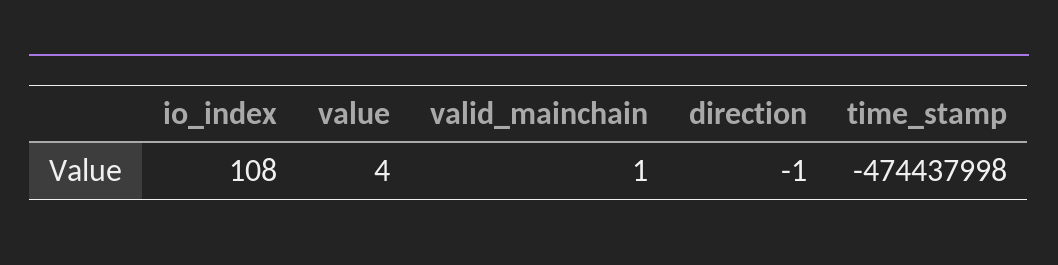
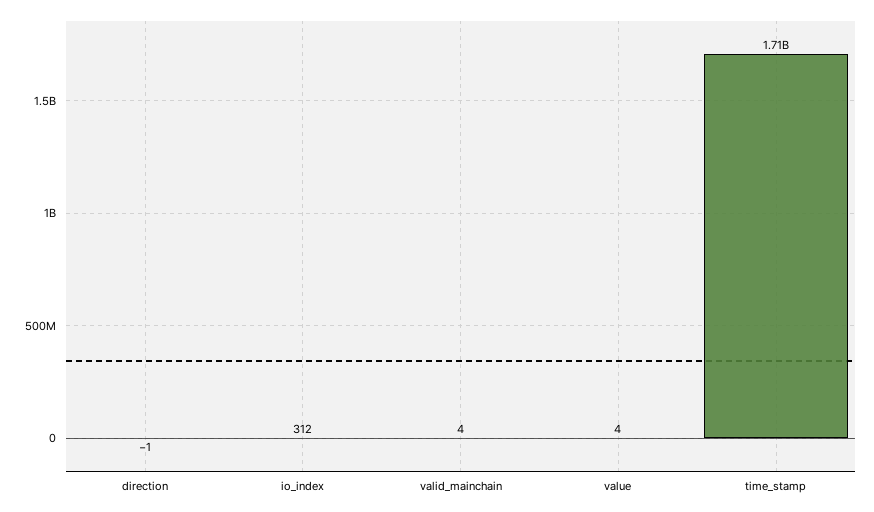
  {
-   "io_index": 108,
+   "io_index": 312,
    "value": 4,
-   "valid_mainchain": 1,
+   "valid_mainchain": 4,
    "direction": -1,
-   "time_stamp": -474437998
+   "time_stamp": 1710000000
  }

